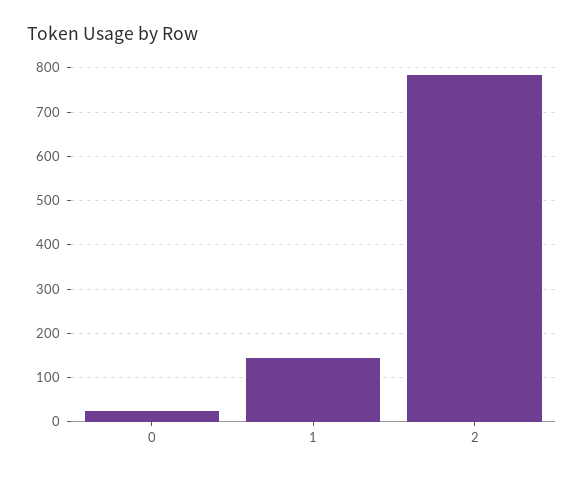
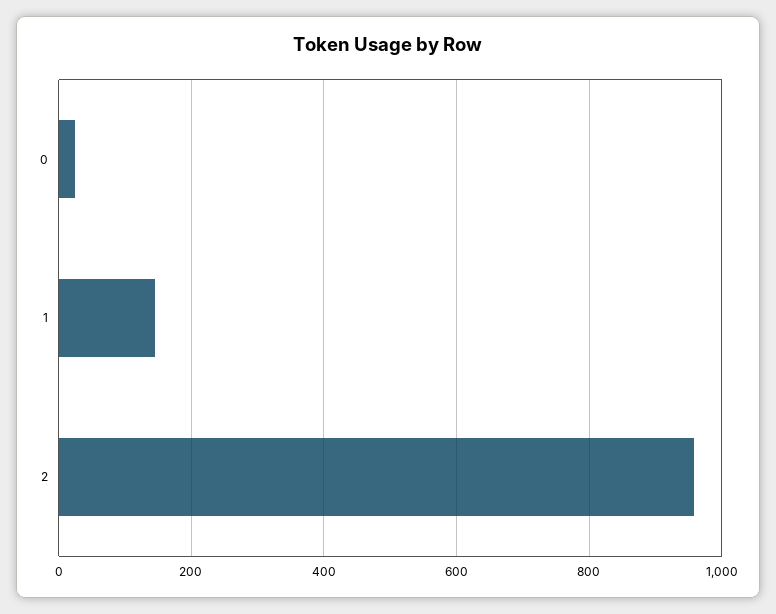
  {
    "0": 20,
    "1": 140,
-   "2": 780
+   "2": 960
  }

